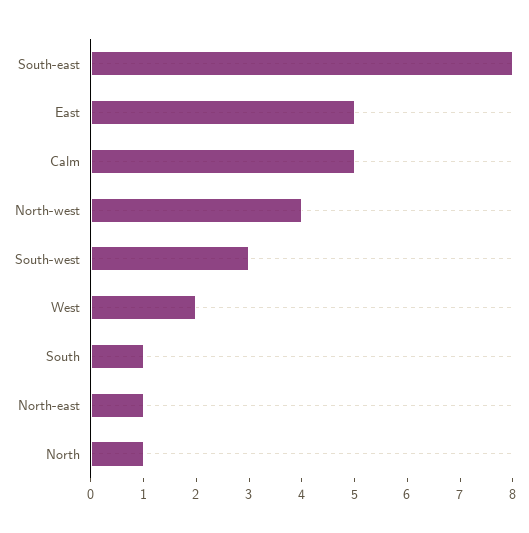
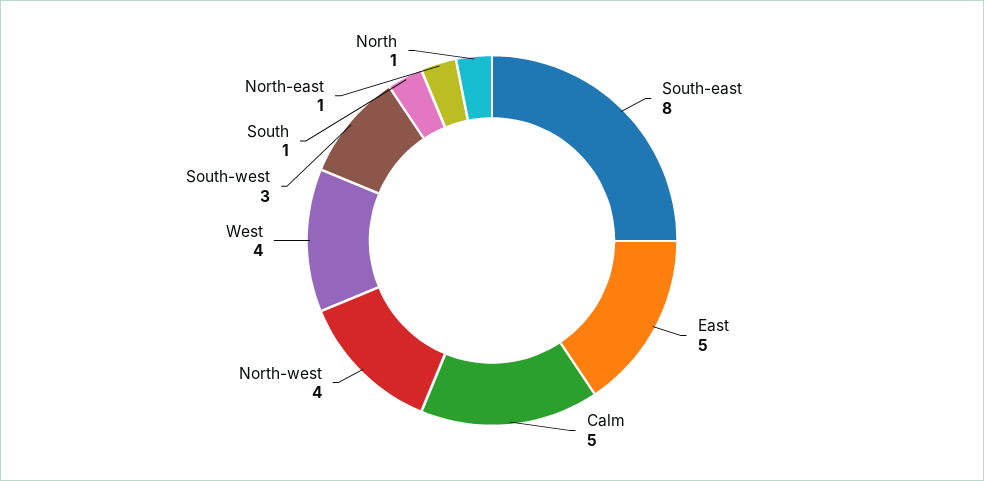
  {
    "South-east": 8,
    "East": 5,
    "Calm": 5,
    "North-west": 4,
    "South-west": 3,
-   "West": 2,
+   "West": 4,
    "South": 1,
    "North-east": 1,
    "North": 1
  }

